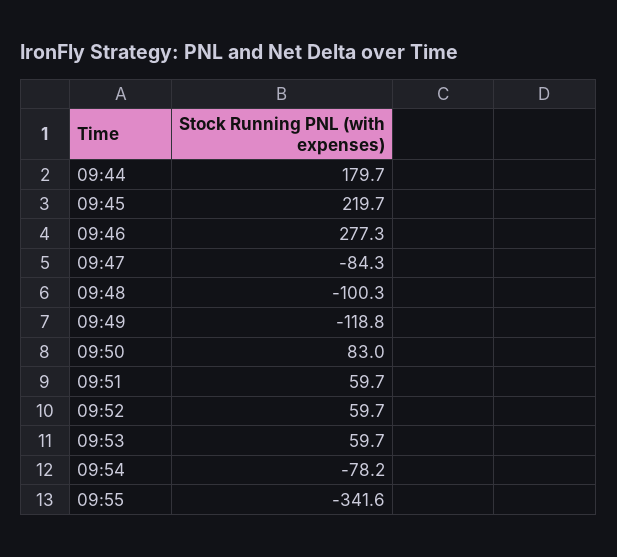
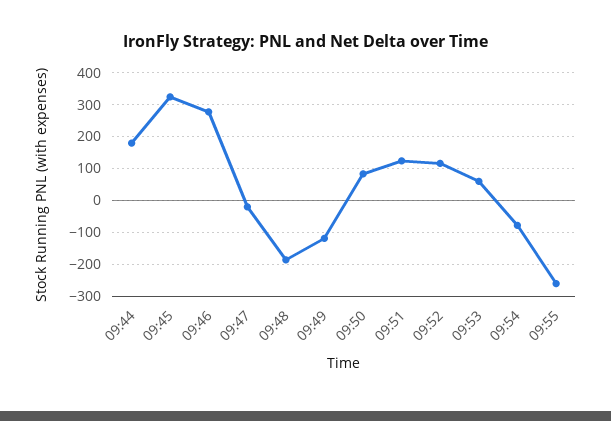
  {
    "09:44": 179.7,
-   "09:45": 219.7,
+   "09:45": 320,
    "09:46": 277.3,
-   "09:47": -84.3,
+   "09:47": -20,
-   "09:48": -100.3,
+   "09:48": -180,
    "09:49": -118.8,
    "09:50": 83,
-   "09:51": 59.7,
+   "09:51": 120,
-   "09:52": 59.7,
+   "09:52": 120,
    "09:53": 59.7,
    "09:54": -78.2,
-   "09:55": -341.6
+   "09:55": -260
  }

